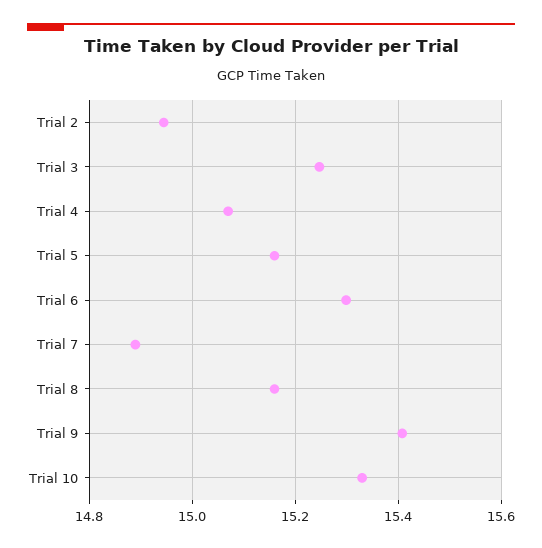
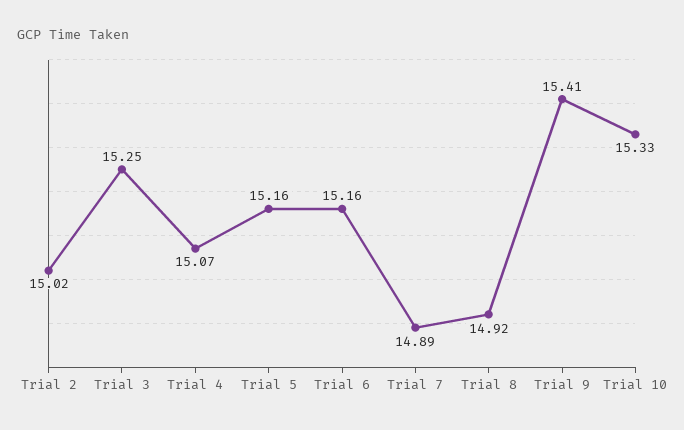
  {
-   "Trial 2": 14.94,
+   "Trial 2": 15.02,
    "Trial 3": 15.25,
    "Trial 4": 15.07,
    "Trial 5": 15.16,
-   "Trial 6": 15.3,
+   "Trial 6": 15.16,
    "Trial 7": 14.89,
-   "Trial 8": 15.16,
+   "Trial 8": 14.92,
    "Trial 9": 15.41,
    "Trial 10": 15.33
  }

